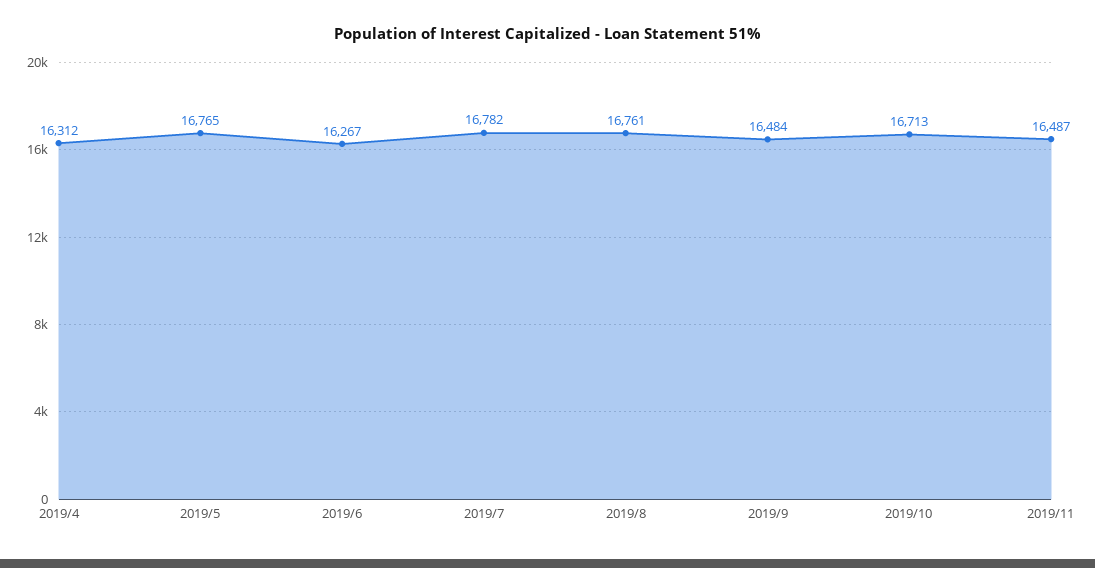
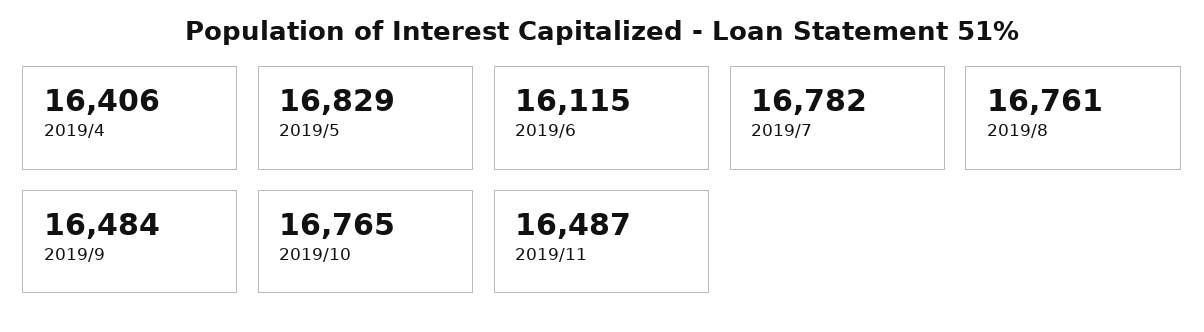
  {
-   "2019/4": 16312,
+   "2019/4": 16406,
-   "2019/5": 16765,
+   "2019/5": 16829,
-   "2019/6": 16267,
+   "2019/6": 16115,
    "2019/7": 16782,
    "2019/8": 16761,
    "2019/9": 16484,
-   "2019/10": 16713,
+   "2019/10": 16765,
    "2019/11": 16487
  }

